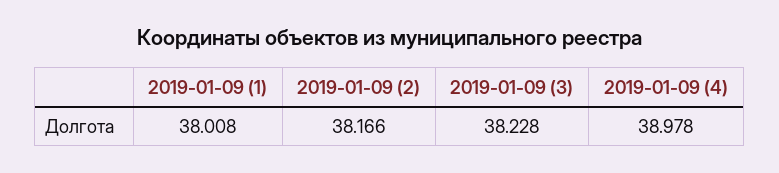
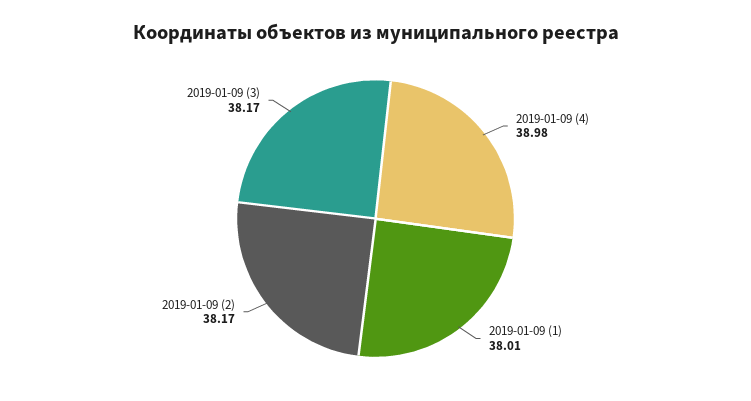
  {
    "2019-01-09 (1)": 38.008,
    "2019-01-09 (2)": 38.166,
-   "2019-01-09 (3)": 38.228,
+   "2019-01-09 (3)": 38.17,
    "2019-01-09 (4)": 38.978
  }

